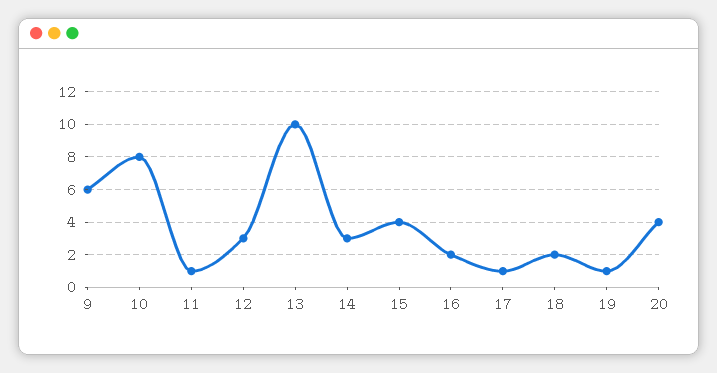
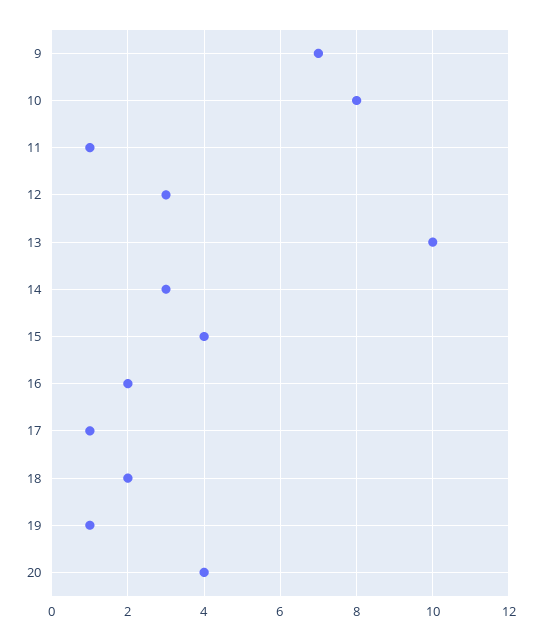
  {
-   "9": 6,
+   "9": 7,
    "10": 8,
    "11": 1,
    "12": 3,
    "13": 10,
    "14": 3,
    "15": 4,
    "16": 2,
    "17": 1,
    "18": 2,
    "19": 1,
    "20": 4
  }

